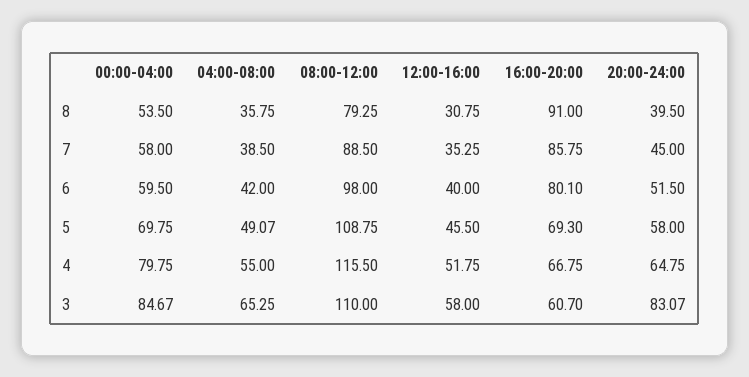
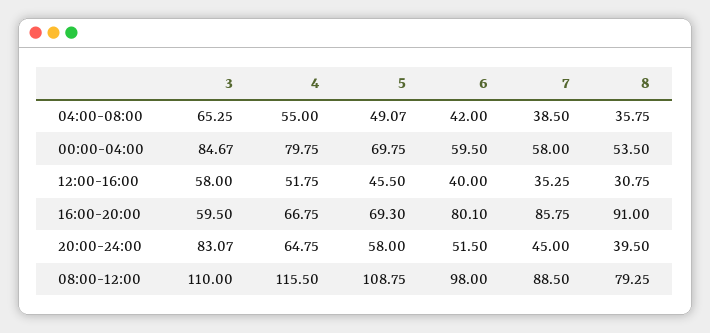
  {
    "00:00-04:00": {
      "8": 53.5,
      "7": 58,
      "6": 59.5,
      "5": 69.75,
      "4": 79.75,
      "3": 84.67
    },
    "04:00-08:00": {
      "8": 35.75,
      "7": 38.5,
      "6": 42,
      "5": 49.07,
      "4": 55,
      "3": 65.25
    },
    "08:00-12:00": {
      "8": 79.25,
      "7": 88.5,
      "6": 98,
      "5": 108.75,
      "4": 115.5,
      "3": 110
    },
    "12:00-16:00": {
      "8": 30.75,
      "7": 35.25,
      "6": 40,
      "5": 45.5,
      "4": 51.75,
      "3": 58
    },
    "16:00-20:00": {
      "8": 91,
      "7": 85.75,
      "6": 80.1,
      "5": 69.3,
      "4": 66.75,
-     "3": 60.7
+     "3": 59.5
    },
    "20:00-24:00": {
      "8": 39.5,
      "7": 45,
      "6": 51.5,
      "5": 58,
      "4": 64.75,
      "3": 83.07
    }
  }

